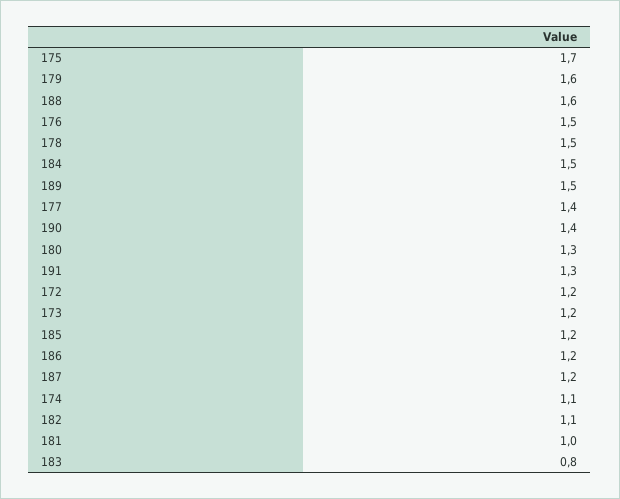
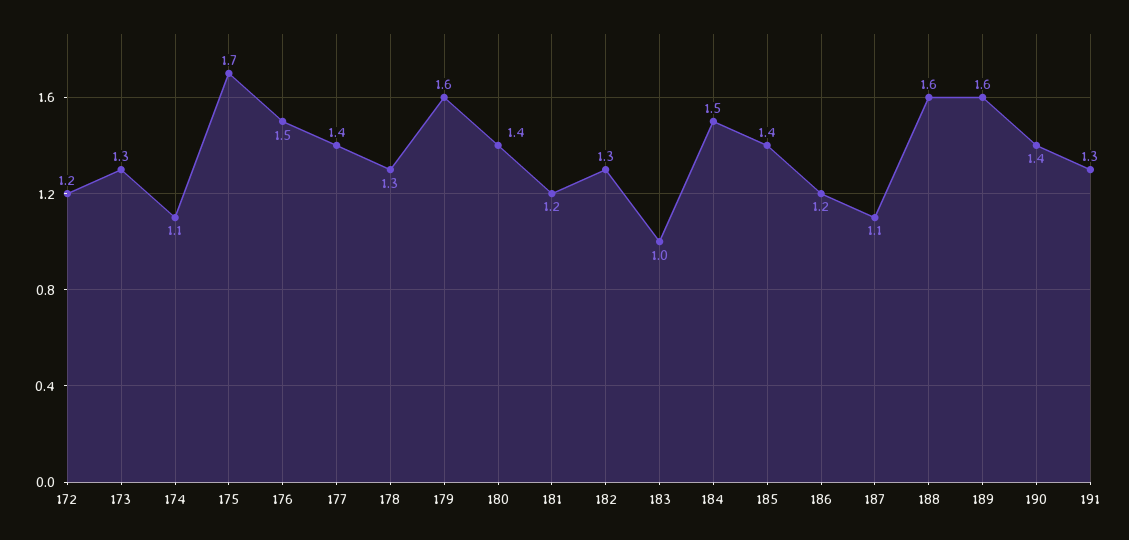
  {
    "175": 1.7,
    "179": 1.6,
    "188": 1.6,
    "176": 1.5,
-   "178": 1.5,
+   "178": 1.3,
    "184": 1.5,
-   "189": 1.5,
+   "189": 1.6,
    "177": 1.4,
    "190": 1.4,
-   "180": 1.3,
+   "180": 1.4,
    "191": 1.3,
    "172": 1.2,
-   "173": 1.2,
+   "173": 1.3,
-   "185": 1.2,
+   "185": 1.4,
    "186": 1.2,
-   "187": 1.2,
+   "187": 1.1,
    "174": 1.1,
-   "182": 1.1,
+   "182": 1.3,
-   "181": 1,
+   "181": 1.2,
-   "183": 0.8
+   "183": 1
  }

